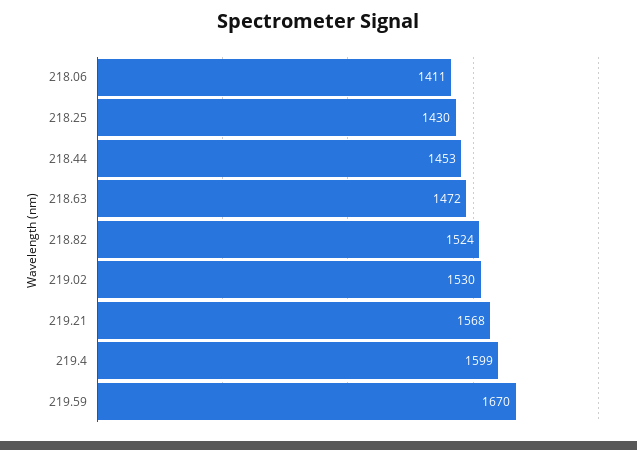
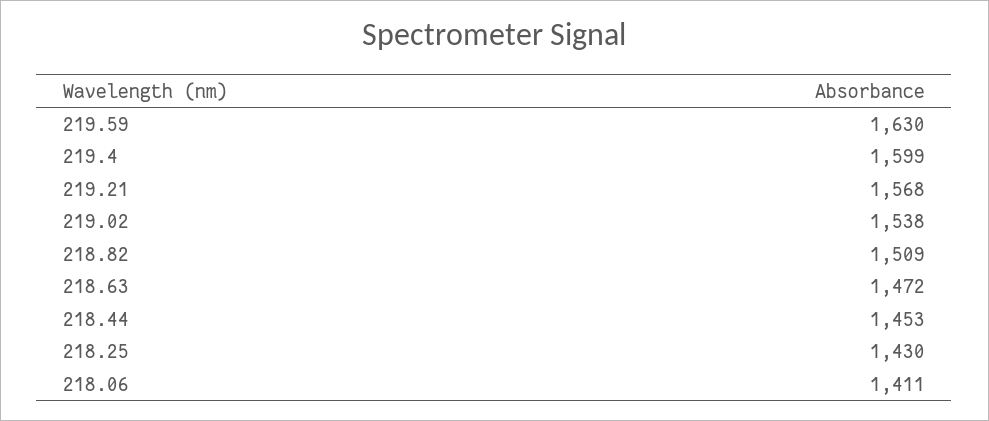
  {
    "218.06": 1411,
    "218.25": 1430,
    "218.44": 1453,
    "218.63": 1472,
-   "218.82": 1524,
+   "218.82": 1509,
-   "219.02": 1530,
+   "219.02": 1538,
    "219.21": 1568,
    "219.4": 1599,
-   "219.59": 1670
+   "219.59": 1630
  }

